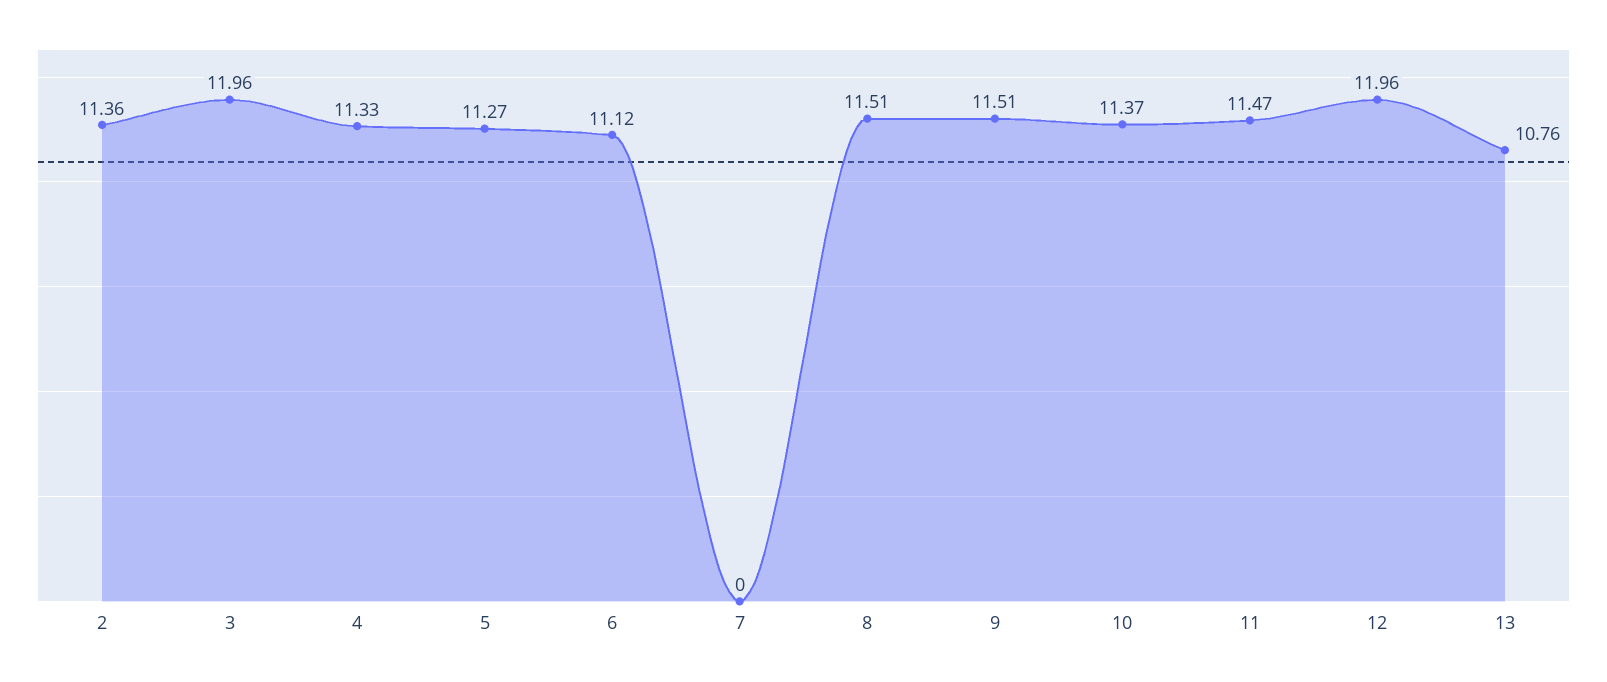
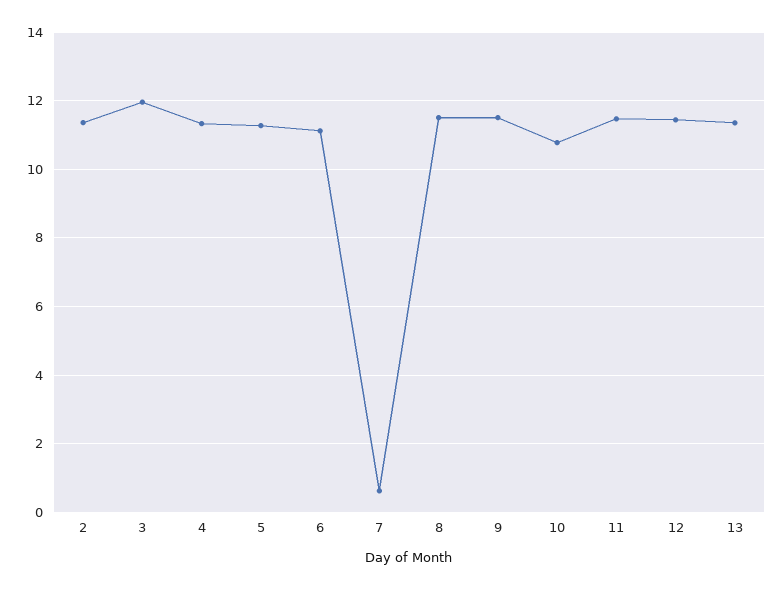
  {
    "2": 11.36,
    "3": 11.96,
    "4": 11.33,
    "5": 11.27,
    "6": 11.12,
-   "7": 0,
+   "7": 0.6,
    "8": 11.51,
    "9": 11.51,
-   "10": 11.37,
+   "10": 10.8,
    "11": 11.47,
-   "12": 11.96,
+   "12": 11.4,
-   "13": 10.76
+   "13": 11.4
  }

